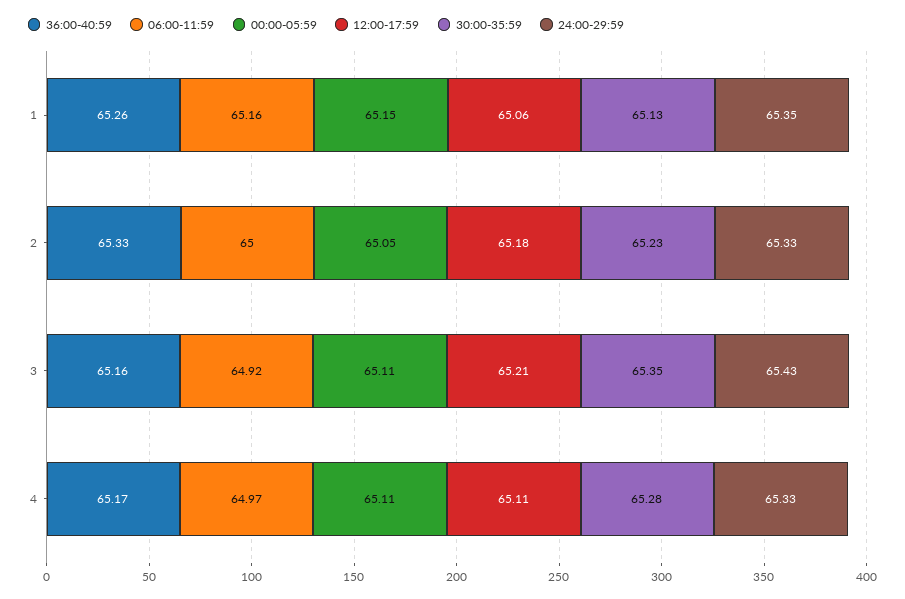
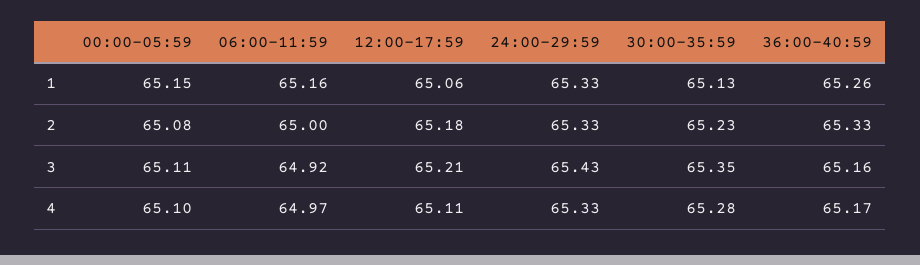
  {
    "36:00-40:59": {
      "1": 65.26,
      "2": 65.33,
      "3": 65.16,
      "4": 65.17
    },
    "06:00-11:59": {
      "1": 65.16,
      "2": 65,
      "3": 64.92,
      "4": 64.97
    },
    "00:00-05:59": {
      "1": 65.15,
-     "2": 65.05,
+     "2": 65.08,
      "3": 65.11,
-     "4": 65.11
+     "4": 65.1
    },
    "12:00-17:59": {
      "1": 65.06,
      "2": 65.18,
      "3": 65.21,
      "4": 65.11
    },
    "30:00-35:59": {
      "1": 65.13,
      "2": 65.23,
      "3": 65.35,
      "4": 65.28
    },
    "24:00-29:59": {
-     "1": 65.35,
+     "1": 65.33,
      "2": 65.33,
      "3": 65.43,
      "4": 65.33
    }
  }

